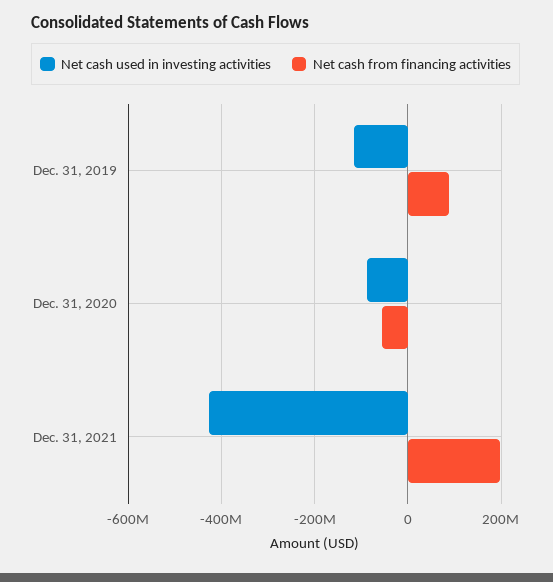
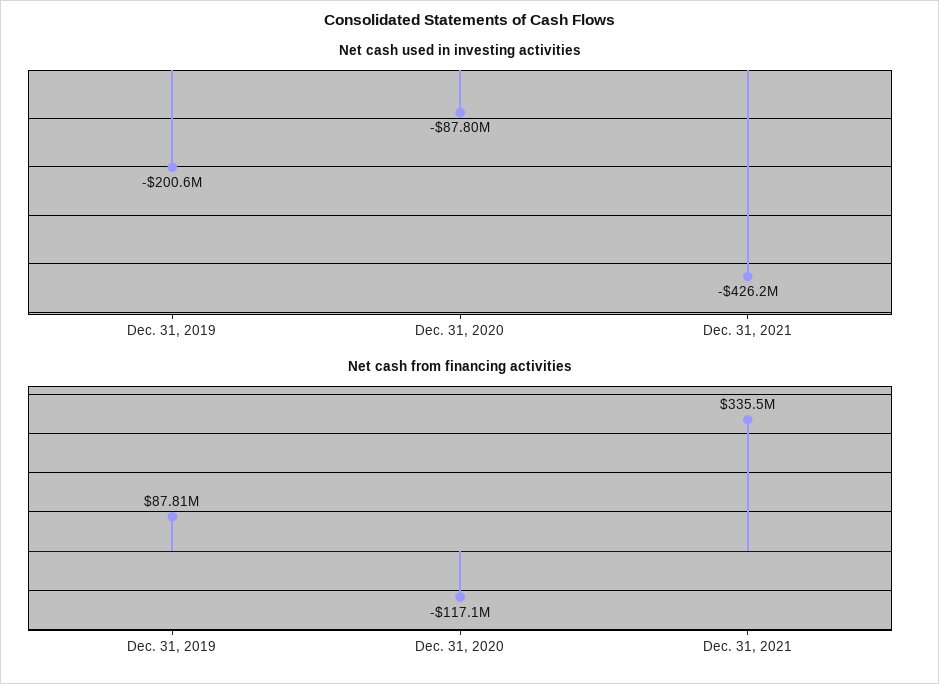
  {
    "Net cash used in investing activities": {
-     "Dec. 31, 2019": -120000000,
+     "Dec. 31, 2019": -200600000,
      "Dec. 31, 2020": -87800000,
      "Dec. 31, 2021": -426200000
    },
    "Net cash from financing activities": {
      "Dec. 31, 2019": 87810000,
-     "Dec. 31, 2020": -60000000,
+     "Dec. 31, 2020": -117100000,
-     "Dec. 31, 2021": 200000000
+     "Dec. 31, 2021": 335500000
    }
  }

